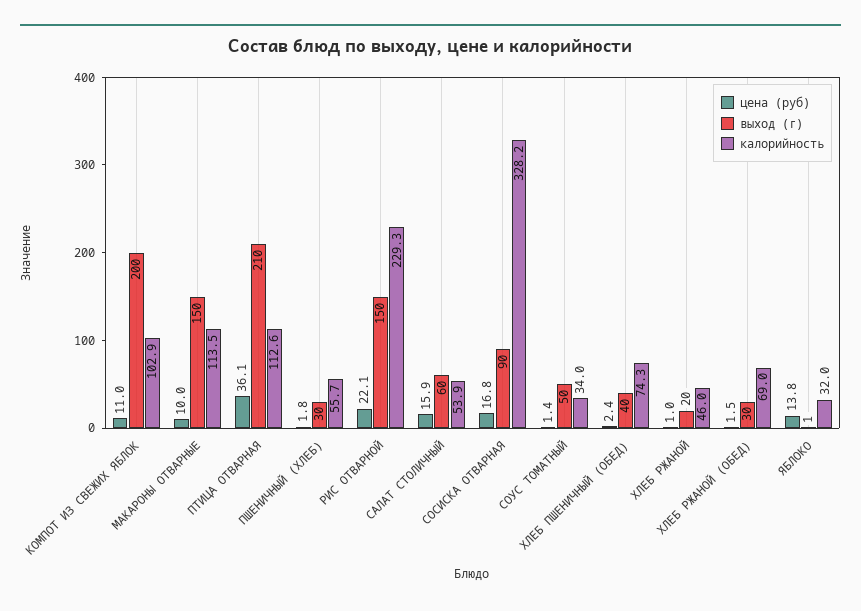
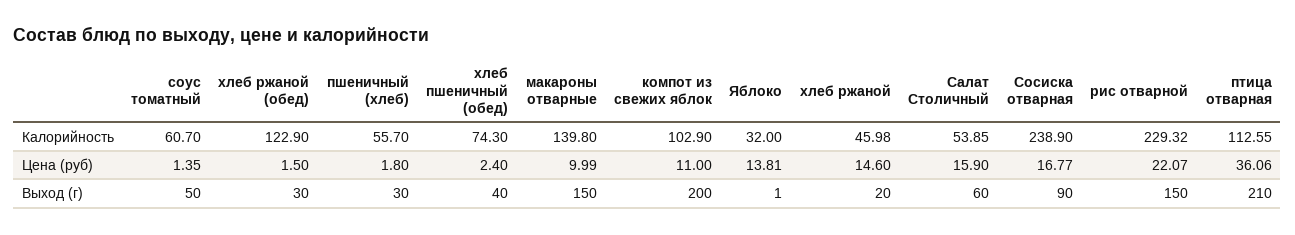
  {
    "цена (руб)": {
      "КОМПОТ ИЗ СВЕЖИХ ЯБЛОК": 11,
      "МАКАРОНЫ ОТВАРНЫЕ": 9.99,
      "ПТИЦА ОТВАРНАЯ": 36.06,
      "ПШЕНИЧНЫЙ (ХЛЕБ)": 1.8,
      "РИС ОТВАРНОЙ": 22.07,
      "САЛАТ СТОЛИЧНЫЙ": 15.9,
      "СОСИСКА ОТВАРНАЯ": 16.77,
      "СОУС ТОМАТНЫЙ": 1.35,
      "ХЛЕБ ПШЕНИЧНЫЙ (ОБЕД)": 2.4,
-     "ХЛЕБ РЖАНОЙ": 1,
+     "ХЛЕБ РЖАНОЙ": 14.6,
      "ХЛЕБ РЖАНОЙ (ОБЕД)": 1.5,
      "ЯБЛОКО": 13.81
    },
    "выход (г)": {
      "КОМПОТ ИЗ СВЕЖИХ ЯБЛОК": 200,
      "МАКАРОНЫ ОТВАРНЫЕ": 150,
      "ПТИЦА ОТВАРНАЯ": 210,
      "ПШЕНИЧНЫЙ (ХЛЕБ)": 30,
      "РИС ОТВАРНОЙ": 150,
      "САЛАТ СТОЛИЧНЫЙ": 60,
      "СОСИСКА ОТВАРНАЯ": 90,
      "СОУС ТОМАТНЫЙ": 50,
      "ХЛЕБ ПШЕНИЧНЫЙ (ОБЕД)": 40,
      "ХЛЕБ РЖАНОЙ": 20,
      "ХЛЕБ РЖАНОЙ (ОБЕД)": 30,
      "ЯБЛОКО": 1
    },
    "калорийность": {
      "КОМПОТ ИЗ СВЕЖИХ ЯБЛОК": 102.9,
-     "МАКАРОНЫ ОТВАРНЫЕ": 113.5,
+     "МАКАРОНЫ ОТВАРНЫЕ": 139.8,
      "ПТИЦА ОТВАРНАЯ": 112.55,
      "ПШЕНИЧНЫЙ (ХЛЕБ)": 55.7,
      "РИС ОТВАРНОЙ": 229.32,
      "САЛАТ СТОЛИЧНЫЙ": 53.85,
-     "СОСИСКА ОТВАРНАЯ": 328.2,
+     "СОСИСКА ОТВАРНАЯ": 238.9,
-     "СОУС ТОМАТНЫЙ": 34,
+     "СОУС ТОМАТНЫЙ": 60.7,
      "ХЛЕБ ПШЕНИЧНЫЙ (ОБЕД)": 74.3,
      "ХЛЕБ РЖАНОЙ": 45.98,
-     "ХЛЕБ РЖАНОЙ (ОБЕД)": 69,
+     "ХЛЕБ РЖАНОЙ (ОБЕД)": 122.9,
      "ЯБЛОКО": 32
    }
  }

